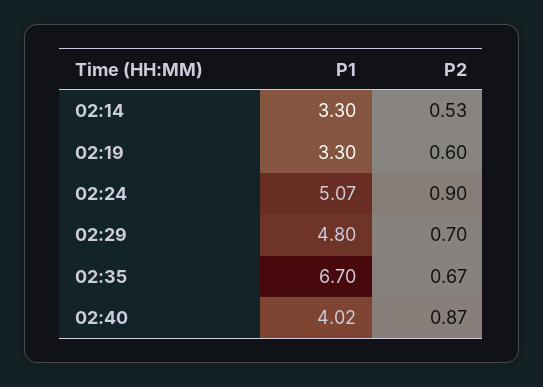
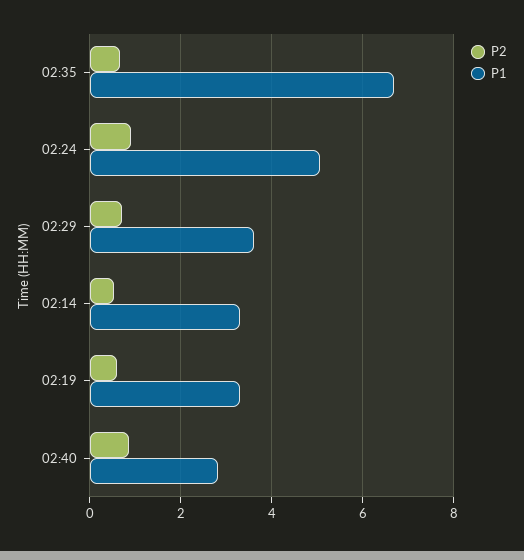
  {
    "P1": {
      "02:14": 3.3,
      "02:19": 3.3,
      "02:24": 5.07,
-     "02:29": 4.8,
+     "02:29": 3.6,
      "02:35": 6.7,
-     "02:40": 4.02
+     "02:40": 2.8
    },
    "P2": {
      "02:14": 0.53,
      "02:19": 0.6,
      "02:24": 0.9,
      "02:29": 0.7,
      "02:35": 0.67,
      "02:40": 0.87
    }
  }

